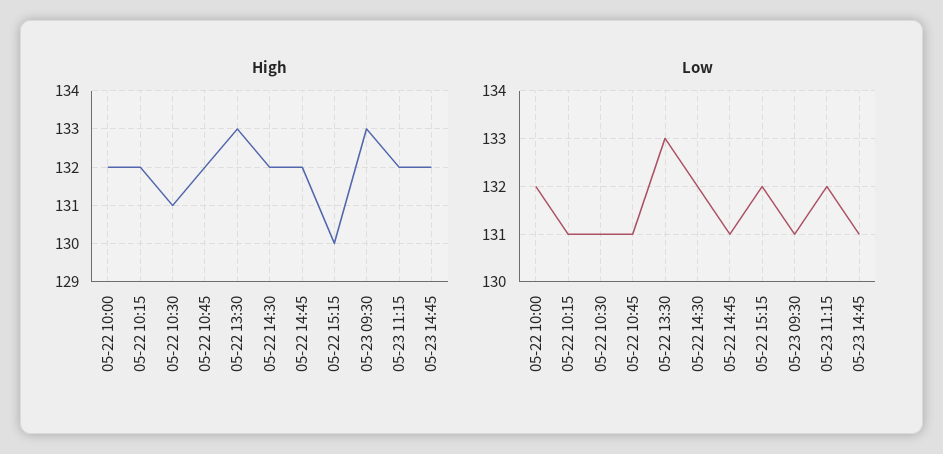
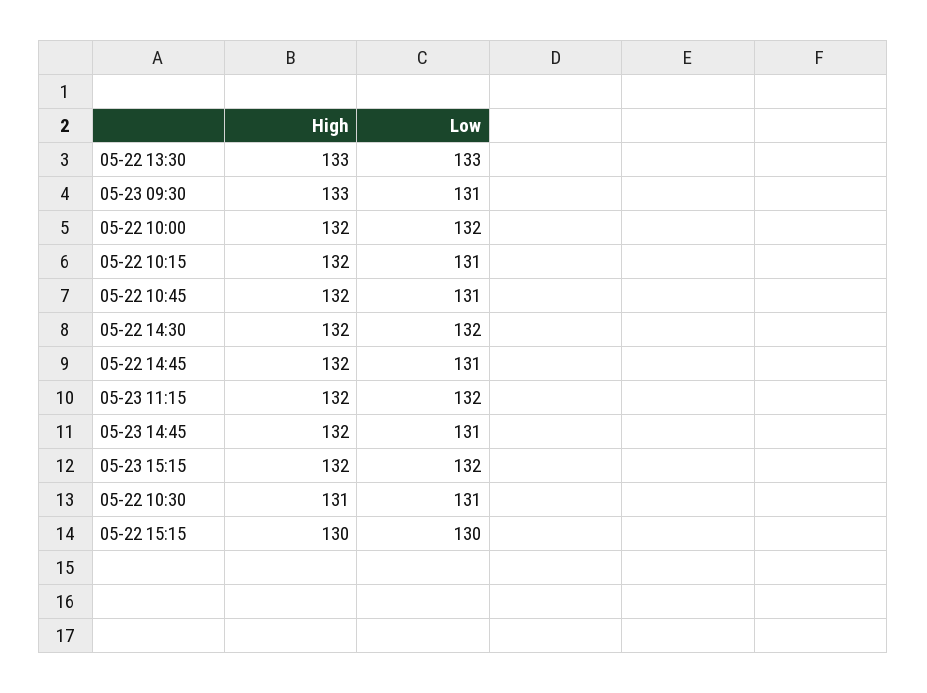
  {
    "High": {
      "05-22 10:00": 132,
      "05-22 10:15": 132,
      "05-22 10:30": 131,
      "05-22 10:45": 132,
      "05-22 13:30": 133,
      "05-22 14:30": 132,
      "05-22 14:45": 132,
      "05-22 15:15": 130,
      "05-23 09:30": 133,
      "05-23 11:15": 132,
-     "05-23 14:45": 132
+     "05-23 14:45": 132,
+     "05-23 15:15": 132
    },
    "Low": {
      "05-22 10:00": 132,
      "05-22 10:15": 131,
      "05-22 10:30": 131,
      "05-22 10:45": 131,
      "05-22 13:30": 133,
      "05-22 14:30": 132,
      "05-22 14:45": 131,
-     "05-22 15:15": 132,
+     "05-22 15:15": 130,
      "05-23 09:30": 131,
      "05-23 11:15": 132,
-     "05-23 14:45": 131
+     "05-23 14:45": 131,
+     "05-23 15:15": 132
    }
  }

